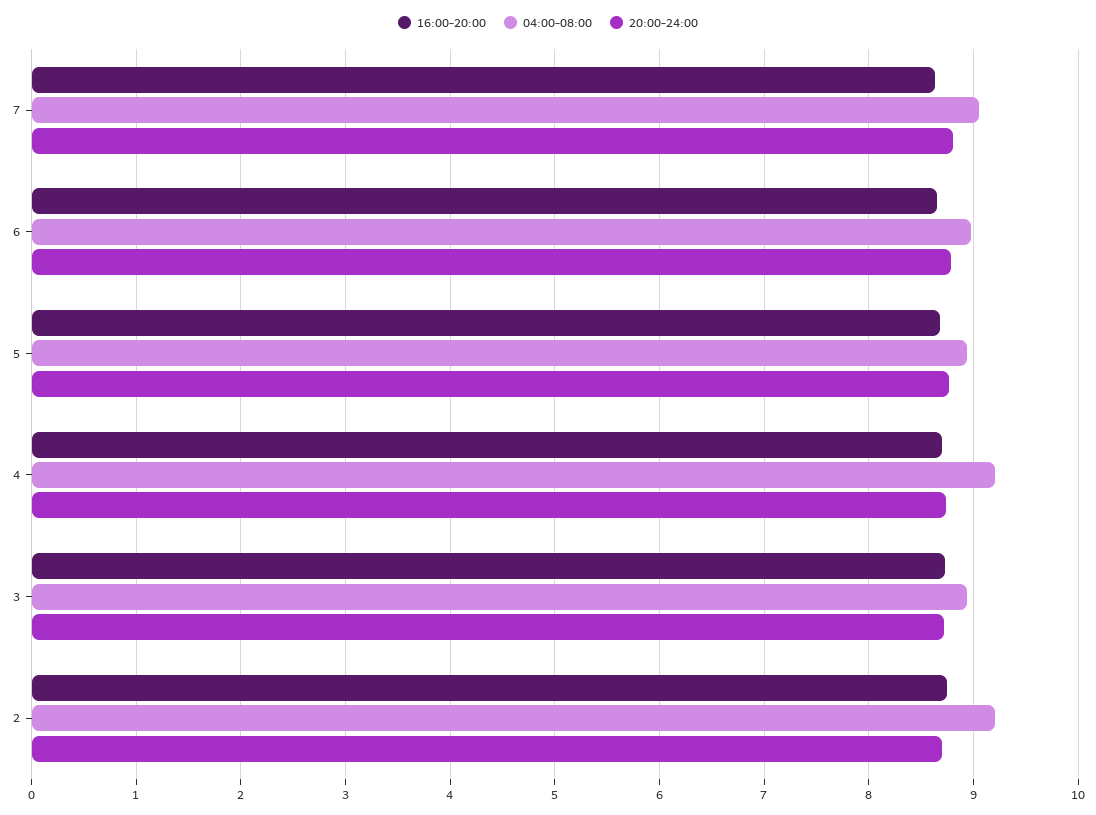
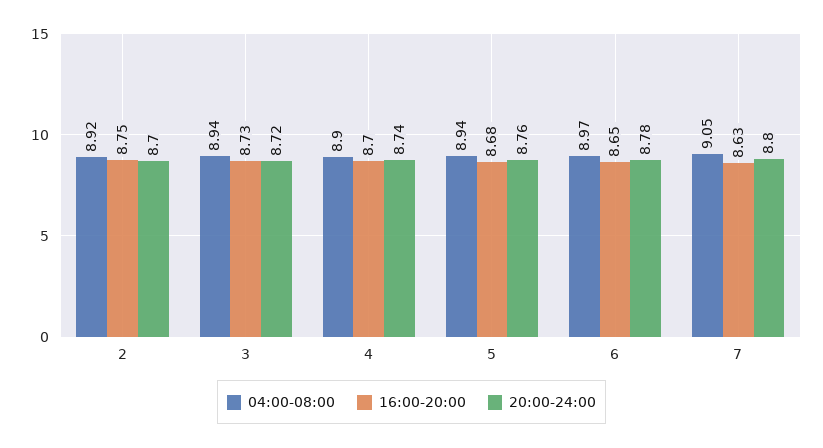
  {
    "16:00-20:00": {
      "7": 8.63,
      "6": 8.65,
      "5": 8.68,
      "4": 8.7,
      "3": 8.73,
      "2": 8.75
    },
    "04:00-08:00": {
      "7": 9.05,
      "6": 8.97,
      "5": 8.94,
-     "4": 9.2,
+     "4": 8.9,
      "3": 8.94,
-     "2": 9.2
+     "2": 8.92
    },
    "20:00-24:00": {
      "7": 8.8,
      "6": 8.78,
      "5": 8.76,
      "4": 8.74,
      "3": 8.72,
      "2": 8.7
    }
  }

